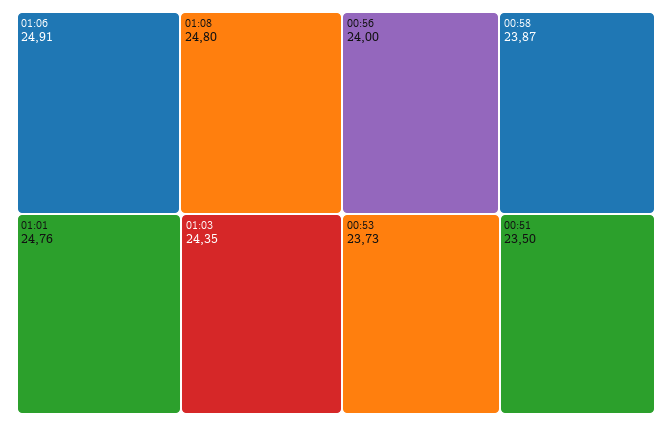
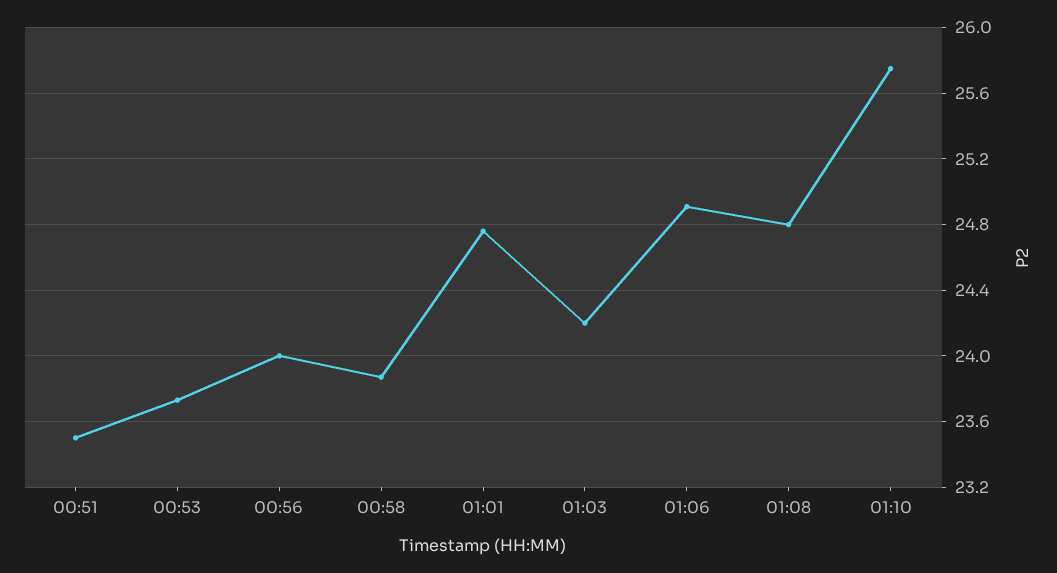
  {
    "01:06": 24.91,
    "01:08": 24.8,
    "01:01": 24.76,
-   "01:03": 24.35,
+   "01:03": 24.2,
    "00:56": 24,
    "00:58": 23.87,
    "00:53": 23.73,
-   "00:51": 23.5
+   "00:51": 23.5,
+   "01:10": 25.75
  }

